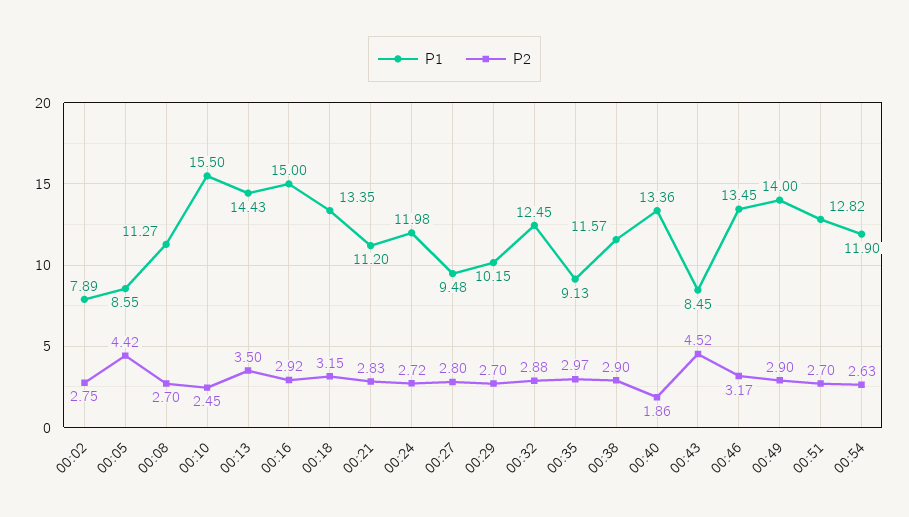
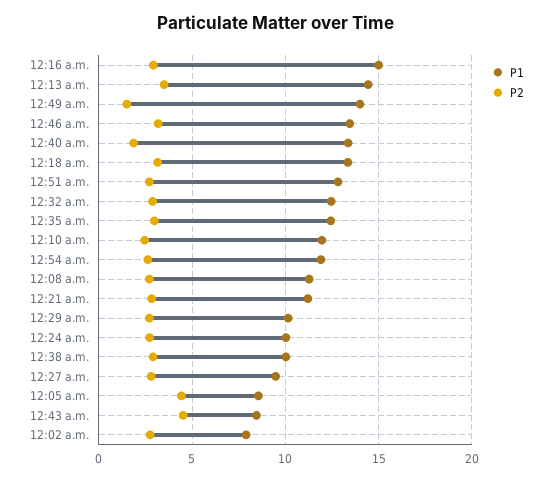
  {
    "P1": {
      "00:02": 7.89,
      "00:05": 8.55,
      "00:08": 11.27,
-     "00:10": 15.5,
+     "00:10": 12,
      "00:13": 14.43,
      "00:16": 15,
      "00:18": 13.35,
      "00:21": 11.2,
-     "00:24": 11.98,
+     "00:24": 10,
      "00:27": 9.48,
      "00:29": 10.15,
      "00:32": 12.45,
-     "00:35": 9.13,
+     "00:35": 12.5,
-     "00:38": 11.57,
+     "00:38": 10,
      "00:40": 13.36,
      "00:43": 8.45,
      "00:46": 13.45,
      "00:49": 14,
      "00:51": 12.82,
      "00:54": 11.9
    },
    "P2": {
      "00:02": 2.75,
      "00:05": 4.42,
      "00:08": 2.7,
      "00:10": 2.45,
      "00:13": 3.5,
      "00:16": 2.92,
      "00:18": 3.15,
      "00:21": 2.83,
      "00:24": 2.72,
      "00:27": 2.8,
      "00:29": 2.7,
      "00:32": 2.88,
      "00:35": 2.97,
      "00:38": 2.9,
      "00:40": 1.86,
      "00:43": 4.52,
      "00:46": 3.17,
-     "00:49": 2.9,
+     "00:49": 1.5,
      "00:51": 2.7,
      "00:54": 2.63
    }
  }

